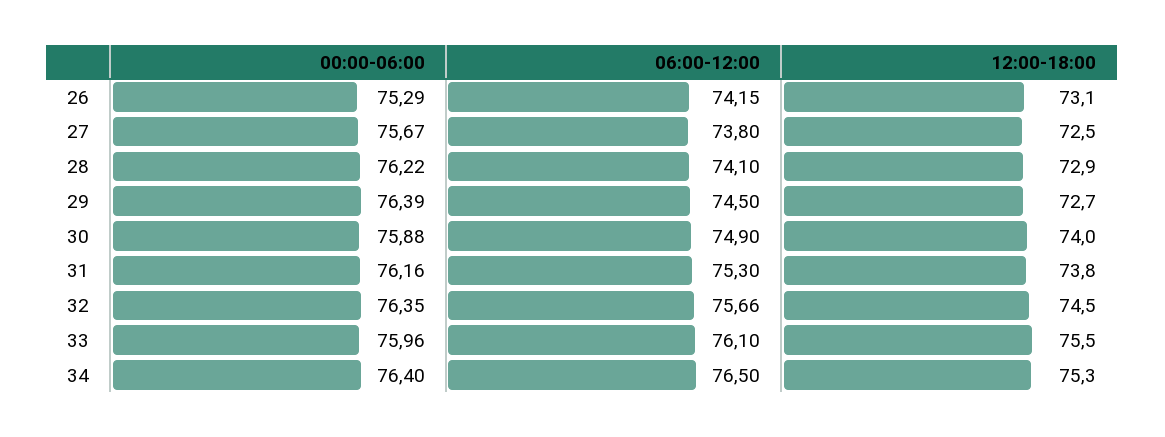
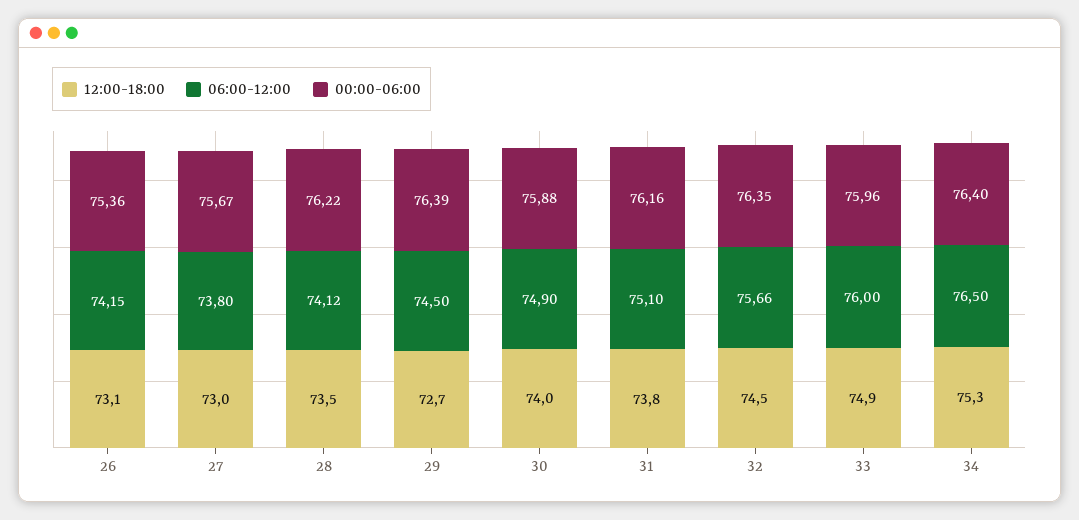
  {
    "00:00-06:00": {
-     "26": 75.29,
+     "26": 75.36,
      "27": 75.67,
      "28": 76.22,
      "29": 76.39,
      "30": 75.88,
      "31": 76.16,
      "32": 76.35,
      "33": 75.96,
      "34": 76.4
    },
    "06:00-12:00": {
      "26": 74.15,
      "27": 73.8,
-     "28": 74.1,
+     "28": 74.12,
      "29": 74.5,
      "30": 74.9,
-     "31": 75.3,
+     "31": 75.1,
      "32": 75.66,
-     "33": 76.1,
+     "33": 76,
      "34": 76.5
    },
    "12:00-18:00": {
      "26": 73.1,
-     "27": 72.5,
+     "27": 73,
-     "28": 72.9,
+     "28": 73.5,
      "29": 72.7,
      "30": 74,
      "31": 73.8,
      "32": 74.5,
-     "33": 75.5,
+     "33": 74.9,
      "34": 75.3
    }
  }

